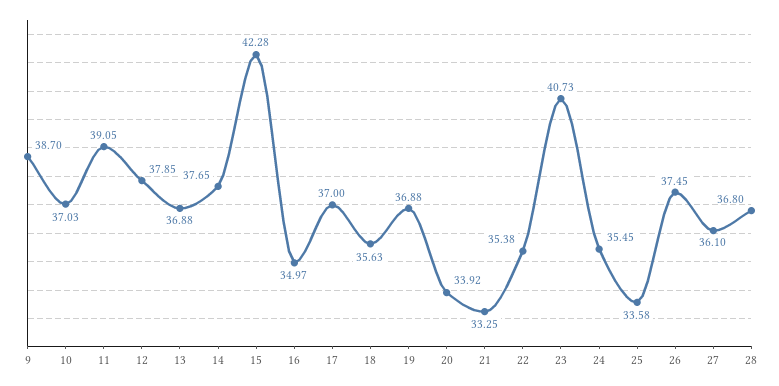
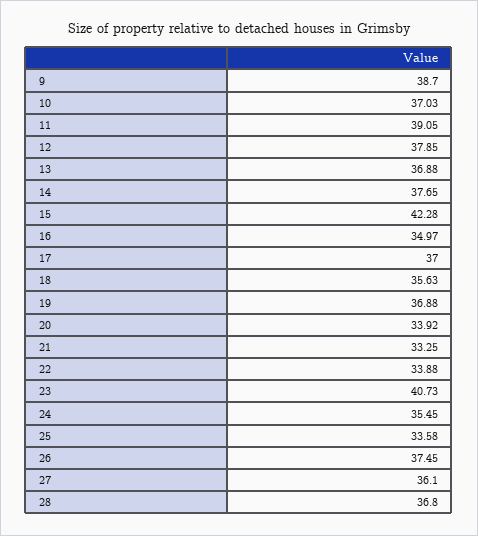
  {
    "9": 38.7,
    "10": 37.03,
    "11": 39.05,
    "12": 37.85,
    "13": 36.88,
    "14": 37.65,
    "15": 42.28,
    "16": 34.97,
    "17": 37,
    "18": 35.63,
    "19": 36.88,
    "20": 33.92,
    "21": 33.25,
-   "22": 35.38,
+   "22": 33.88,
    "23": 40.73,
    "24": 35.45,
    "25": 33.58,
    "26": 37.45,
    "27": 36.1,
    "28": 36.8
  }

